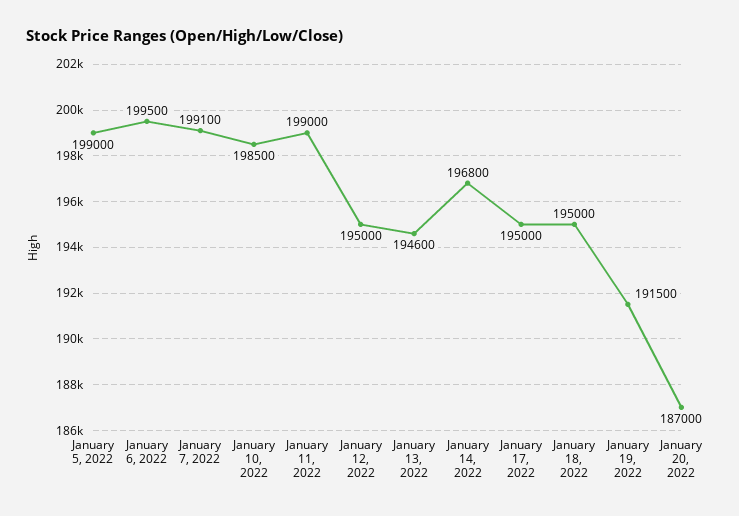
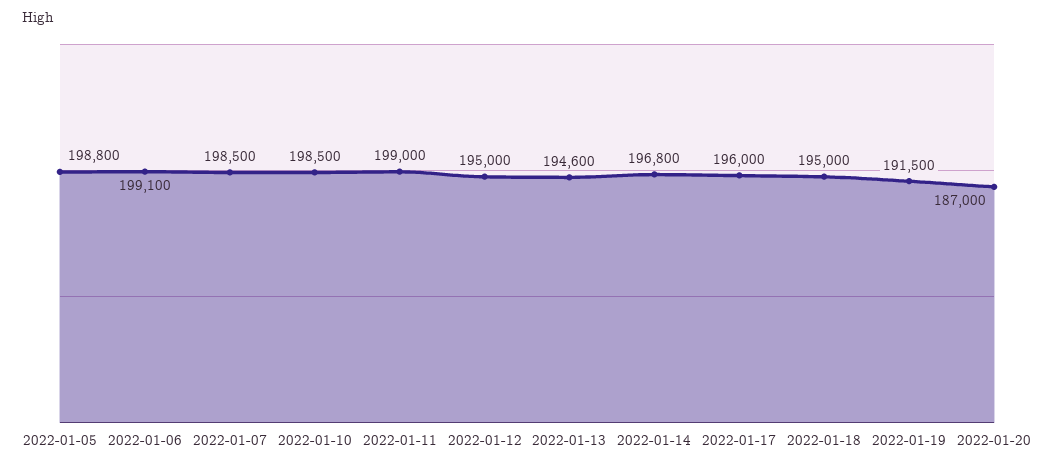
  {
-   "January 5, 2022": 199000,
+   "January 5, 2022": 198800,
-   "January 6, 2022": 199500,
+   "January 6, 2022": 199100,
-   "January 7, 2022": 199100,
+   "January 7, 2022": 198500,
    "January 10, 2022": 198500,
    "January 11, 2022": 199000,
    "January 12, 2022": 195000,
    "January 13, 2022": 194600,
    "January 14, 2022": 196800,
-   "January 17, 2022": 195000,
+   "January 17, 2022": 196000,
    "January 18, 2022": 195000,
    "January 19, 2022": 191500,
    "January 20, 2022": 187000
  }

